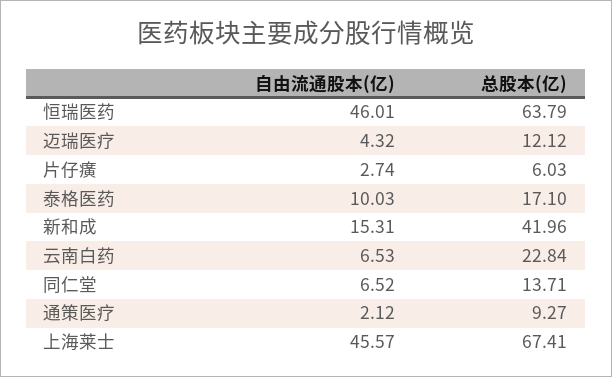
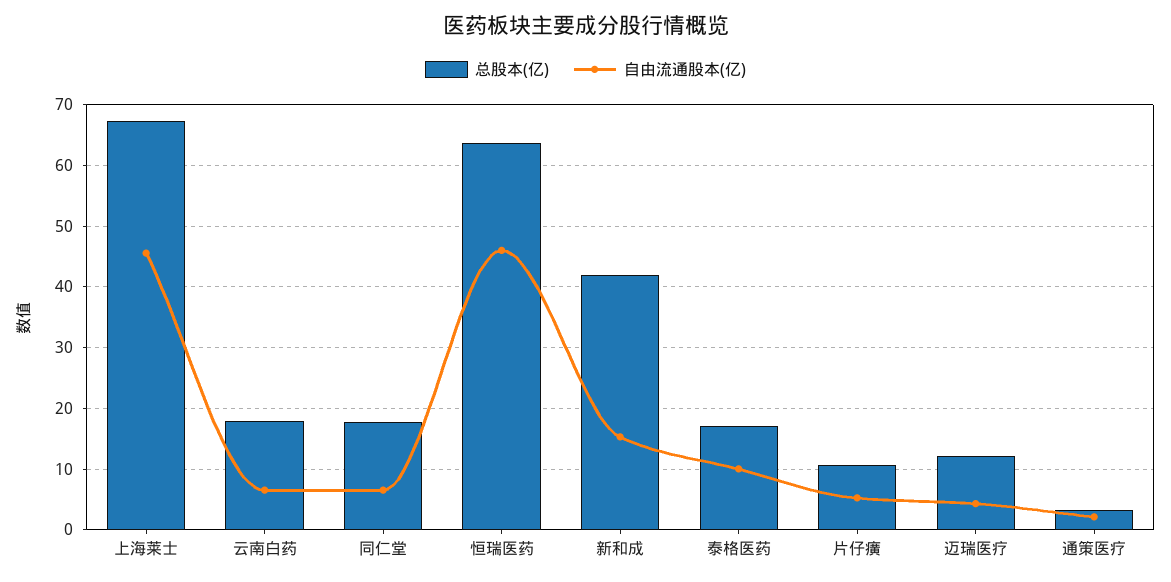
  {
    "自由流通股本(亿)": {
      "恒瑞医药": 46.01,
      "迈瑞医疗": 4.32,
-     "片仔癀": 2.74,
+     "片仔癀": 5,
      "泰格医药": 10.03,
      "新和成": 15.31,
      "云南白药": 6.53,
      "同仁堂": 6.52,
      "通策医疗": 2.12,
      "上海莱士": 45.57
    },
    "总股本(亿)": {
      "恒瑞医药": 63.79,
      "迈瑞医疗": 12.12,
-     "片仔癀": 6.03,
+     "片仔癀": 11,
      "泰格医药": 17.1,
      "新和成": 41.96,
-     "云南白药": 22.84,
+     "云南白药": 18,
-     "同仁堂": 13.71,
+     "同仁堂": 18,
-     "通策医疗": 9.27,
+     "通策医疗": 3,
      "上海莱士": 67.41
    }
  }

